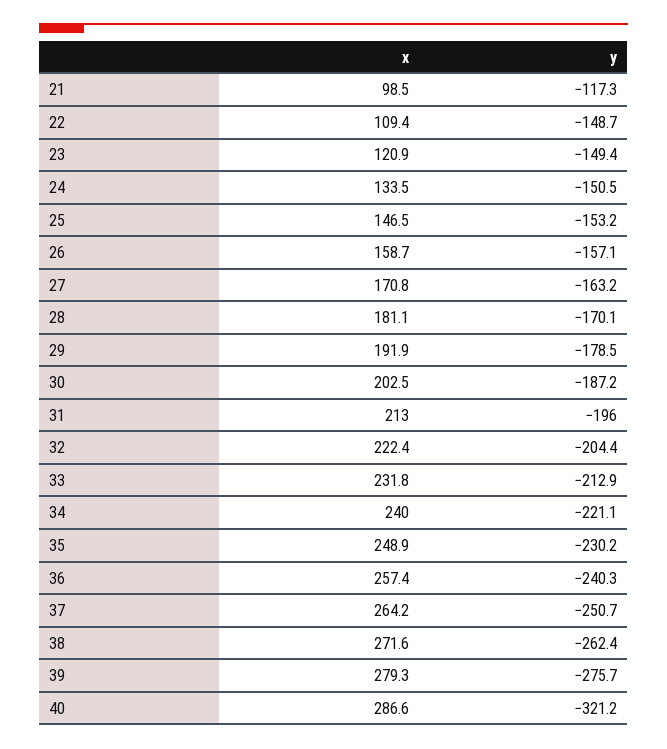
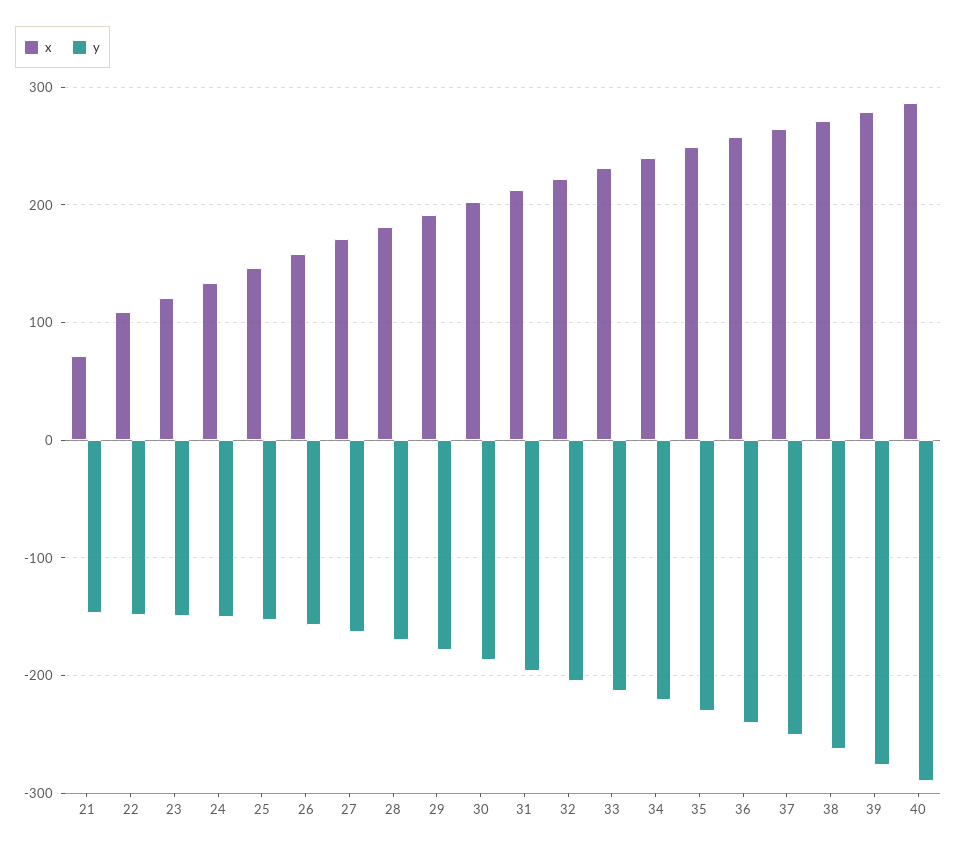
  {
    "x": {
-     "21": 98.5,
+     "21": 70,
      "22": 109.4,
      "23": 120.9,
      "24": 133.5,
      "25": 146.5,
      "26": 158.7,
      "27": 170.8,
      "28": 181.1,
      "29": 191.9,
      "30": 202.5,
      "31": 213,
      "32": 222.4,
      "33": 231.8,
      "34": 240,
      "35": 248.9,
      "36": 257.4,
      "37": 264.2,
      "38": 271.6,
      "39": 279.3,
      "40": 286.6
    },
    "y": {
-     "21": -117.3,
+     "21": -150,
      "22": -148.7,
      "23": -149.4,
      "24": -150.5,
      "25": -153.2,
      "26": -157.1,
      "27": -163.2,
      "28": -170.1,
      "29": -178.5,
      "30": -187.2,
      "31": -196,
      "32": -204.4,
      "33": -212.9,
      "34": -221.1,
      "35": -230.2,
      "36": -240.3,
      "37": -250.7,
      "38": -262.4,
      "39": -275.7,
-     "40": -321.2
+     "40": -290
    }
  }

